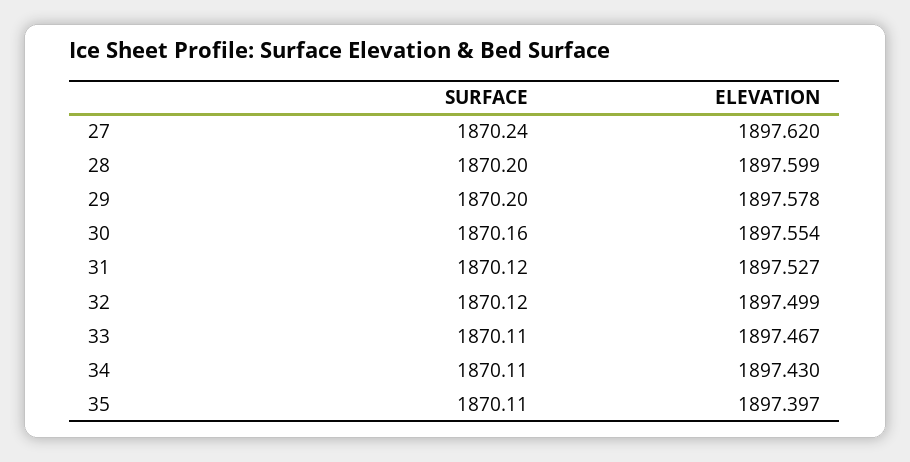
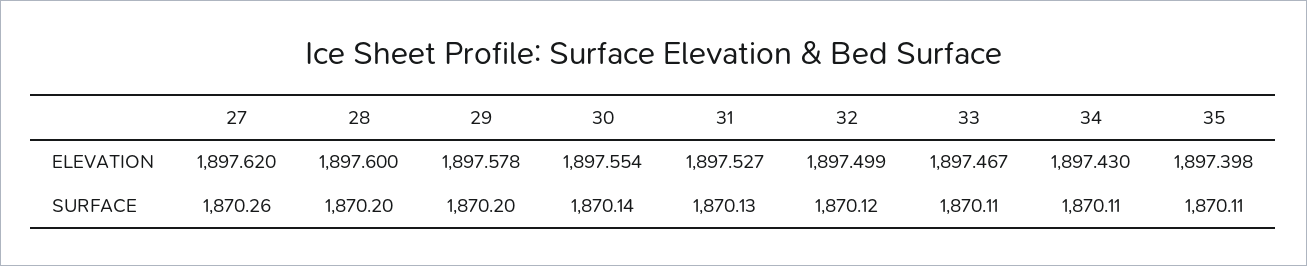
  {
    "SURFACE": {
-     "27": 1870.24,
+     "27": 1870.26,
      "28": 1870.2,
      "29": 1870.2,
-     "30": 1870.16,
+     "30": 1870.14,
-     "31": 1870.12,
+     "31": 1870.13,
      "32": 1870.12,
      "33": 1870.11,
      "34": 1870.11,
      "35": 1870.11
    },
    "ELEVATION": {
      "27": 1897.62,
-     "28": 1897.599,
+     "28": 1897.6,
      "29": 1897.578,
      "30": 1897.554,
      "31": 1897.527,
      "32": 1897.499,
      "33": 1897.467,
      "34": 1897.43,
-     "35": 1897.397
+     "35": 1897.398
    }
  }

